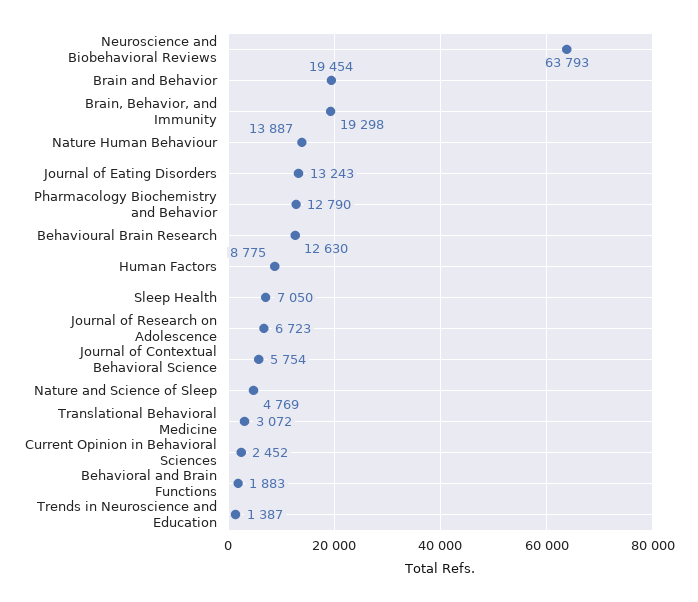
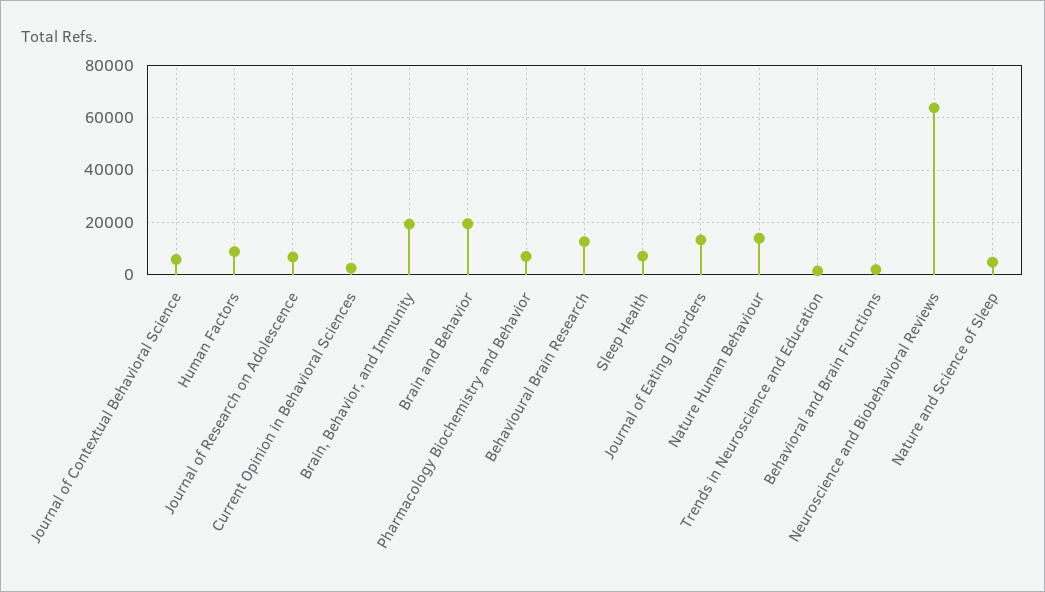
  {
    "Neuroscience and Biobehavioral Reviews": 63793,
    "Brain and Behavior": 19454,
    "Brain, Behavior, and Immunity": 19298,
    "Nature Human Behaviour": 13887,
    "Journal of Eating Disorders": 13243,
-   "Pharmacology Biochemistry and Behavior": 12790,
+   "Pharmacology Biochemistry and Behavior": 7500,
    "Behavioural Brain Research": 12630,
    "Human Factors": 8775,
    "Sleep Health": 7050,
    "Journal of Research on Adolescence": 6723,
    "Journal of Contextual Behavioral Science": 5754,
    "Nature and Science of Sleep": 4769,
-   "Translational Behavioral Medicine": 3072,
    "Current Opinion in Behavioral Sciences": 2452,
    "Behavioral and Brain Functions": 1883,
    "Trends in Neuroscience and Education": 1387
  }

